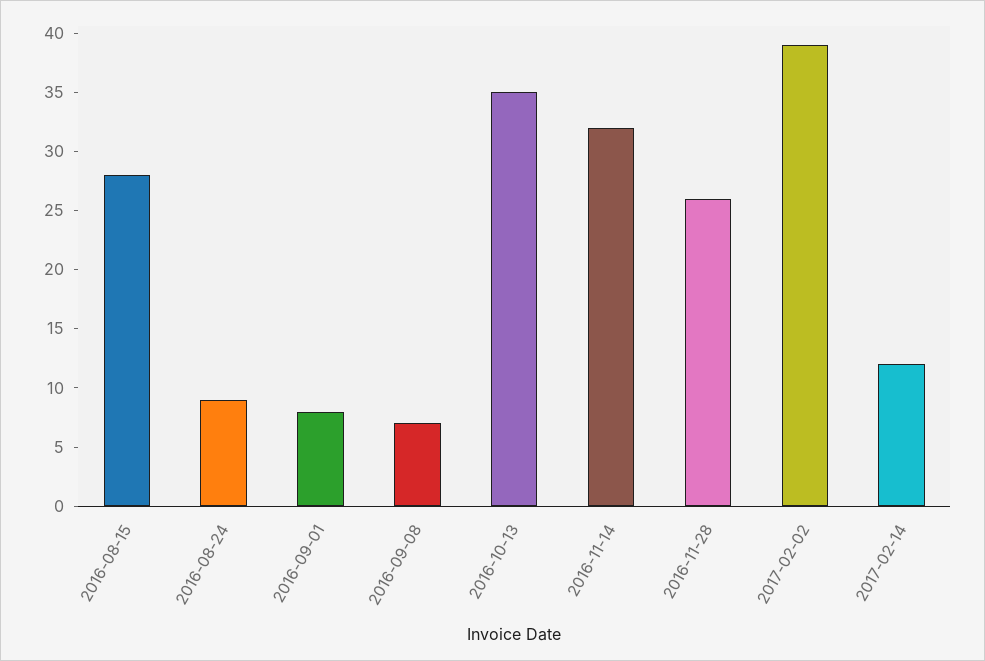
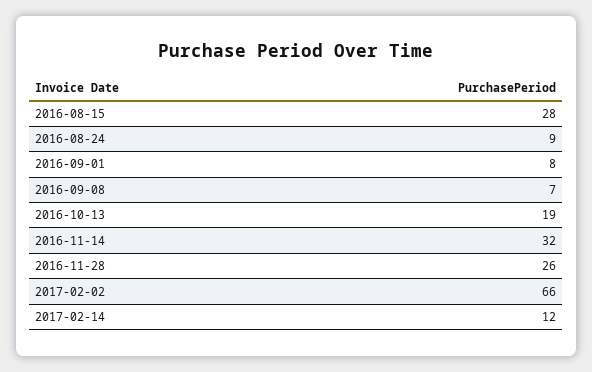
  {
    "2016-08-15": 28,
    "2016-08-24": 9,
    "2016-09-01": 8,
    "2016-09-08": 7,
-   "2016-10-13": 35,
+   "2016-10-13": 19,
    "2016-11-14": 32,
    "2016-11-28": 26,
-   "2017-02-02": 39,
+   "2017-02-02": 66,
    "2017-02-14": 12
  }

